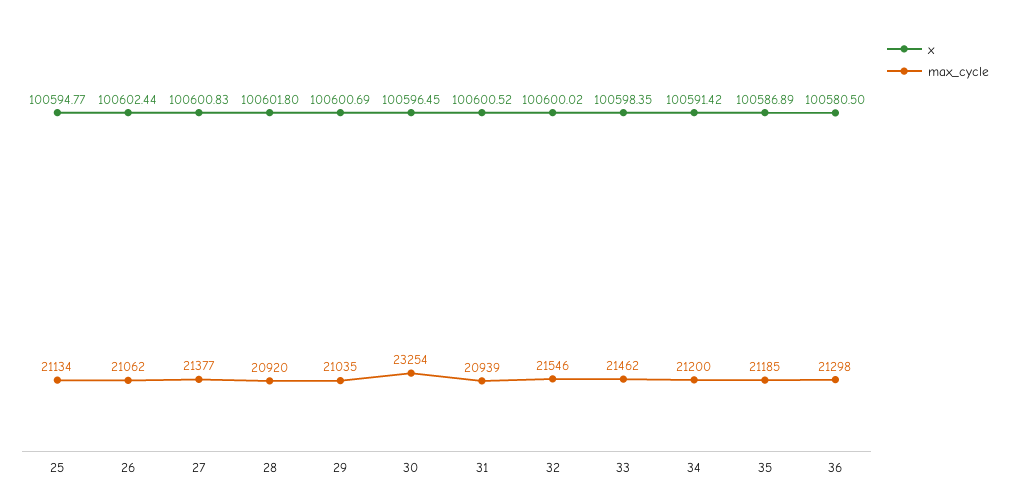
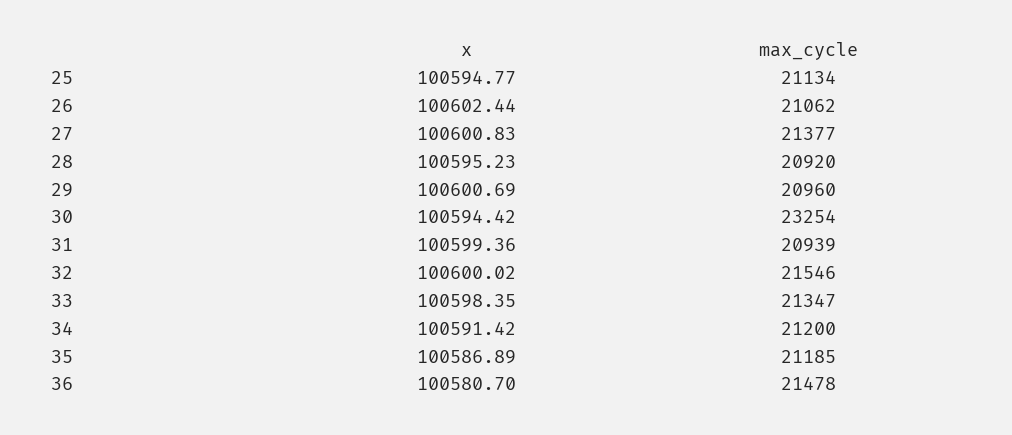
  {
    "x": {
      "25": 100594.77,
      "26": 100602.44,
      "27": 100600.83,
-     "28": 100601.8,
+     "28": 100595.23,
      "29": 100600.69,
-     "30": 100596.45,
+     "30": 100594.42,
-     "31": 100600.52,
+     "31": 100599.36,
      "32": 100600.02,
      "33": 100598.35,
      "34": 100591.42,
      "35": 100586.89,
-     "36": 100580.5
+     "36": 100580.7
    },
    "max_cycle": {
      "25": 21134,
      "26": 21062,
      "27": 21377,
      "28": 20920,
-     "29": 21035,
+     "29": 20960,
      "30": 23254,
      "31": 20939,
      "32": 21546,
-     "33": 21462,
+     "33": 21347,
      "34": 21200,
      "35": 21185,
-     "36": 21298
+     "36": 21478
    }
  }

